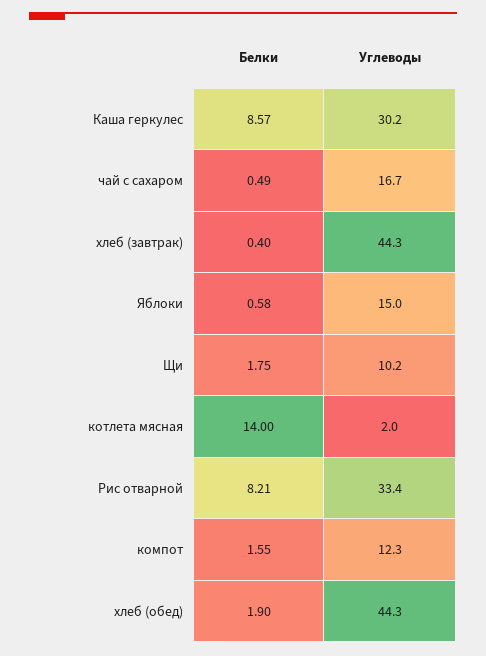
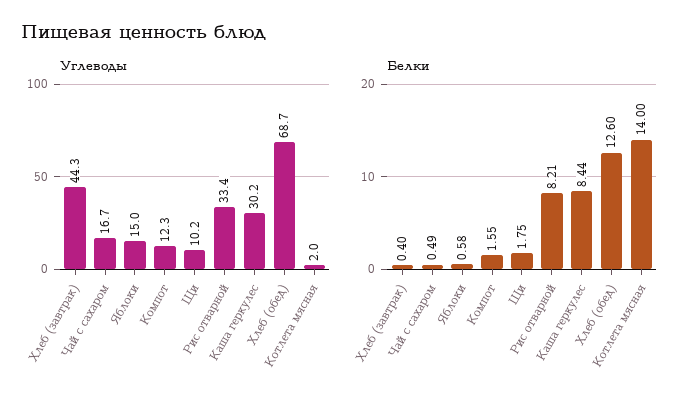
  {
    "Белки": {
-     "Каша геркулес": 8.57,
+     "Каша геркулес": 8.44,
      "чай с сахаром": 0.49,
      "хлеб (завтрак)": 0.4,
      "Яблоки": 0.58,
      "Щи": 1.75,
      "котлета мясная": 14,
      "Рис отварной": 8.21,
      "компот": 1.55,
-     "хлеб (обед)": 1.9
+     "хлеб (обед)": 12.6
    },
    "Углеводы": {
      "Каша геркулес": 30.2,
      "чай с сахаром": 16.7,
      "хлеб (завтрак)": 44.3,
      "Яблоки": 15,
      "Щи": 10.2,
      "котлета мясная": 2,
      "Рис отварной": 33.4,
      "компот": 12.3,
-     "хлеб (обед)": 44.3
+     "хлеб (обед)": 68.7
    }
  }

